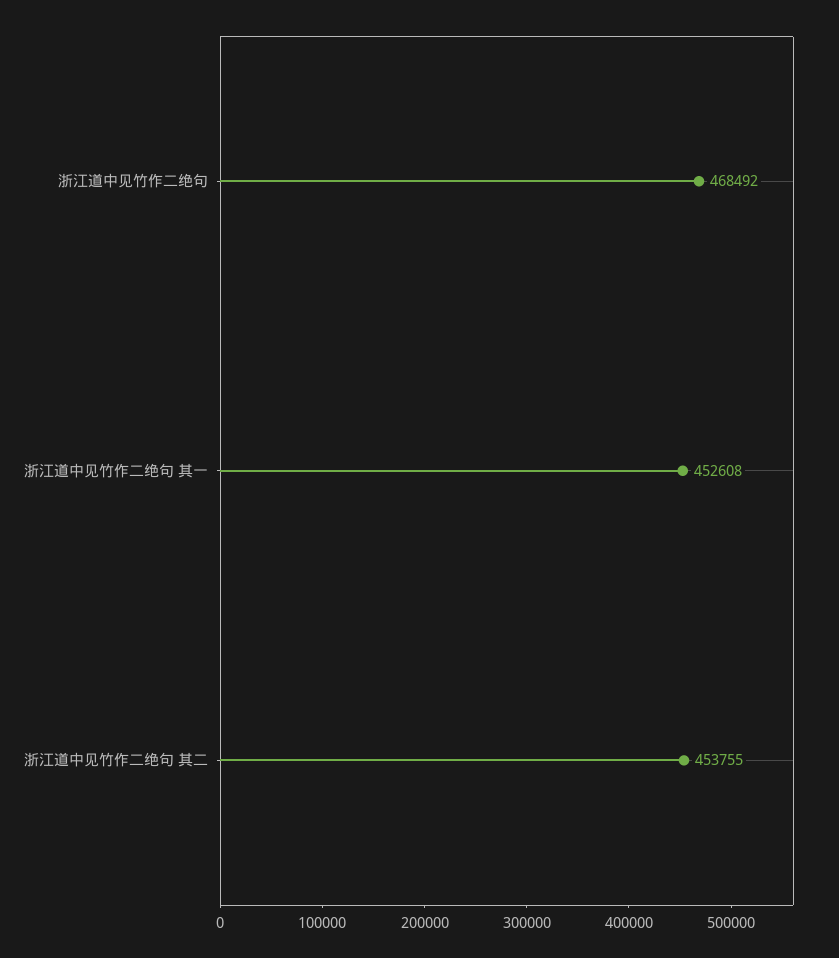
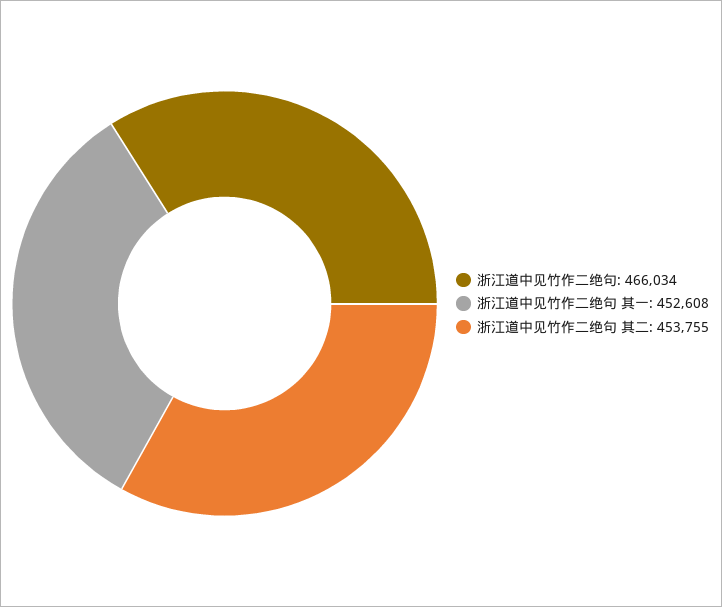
  {
-   "浙江道中见竹作二绝句": 468492,
+   "浙江道中见竹作二绝句": 466034,
    "浙江道中见竹作二绝句 其一": 452608,
    "浙江道中见竹作二绝句 其二": 453755
  }

